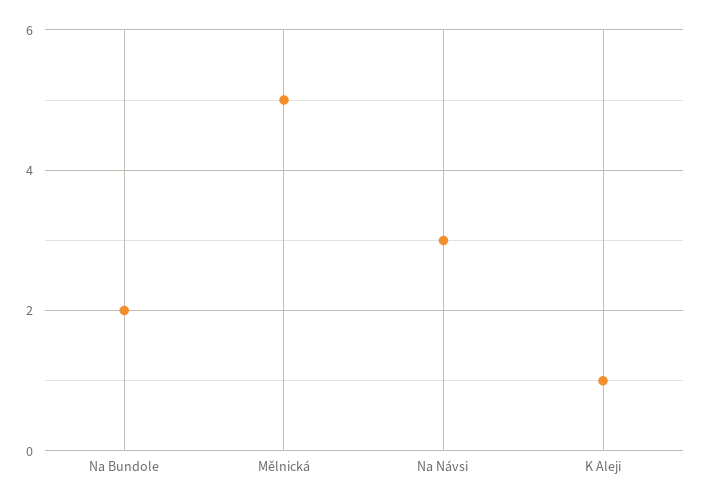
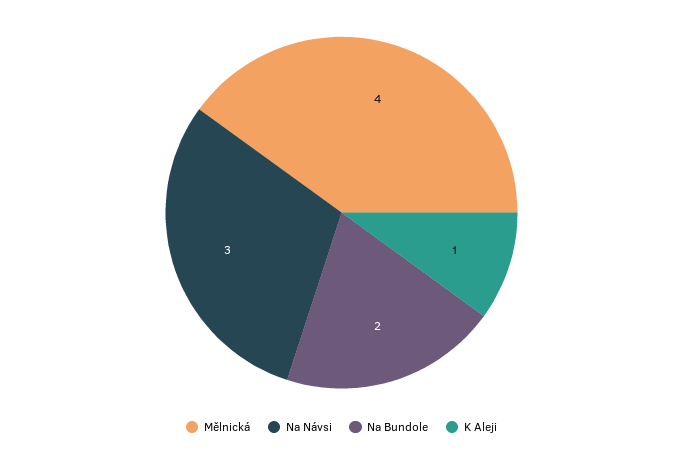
  {
    "Na Bundole": 2,
-   "Mělnická": 5,
+   "Mělnická": 4,
    "Na Návsi": 3,
    "K Aleji": 1
  }

